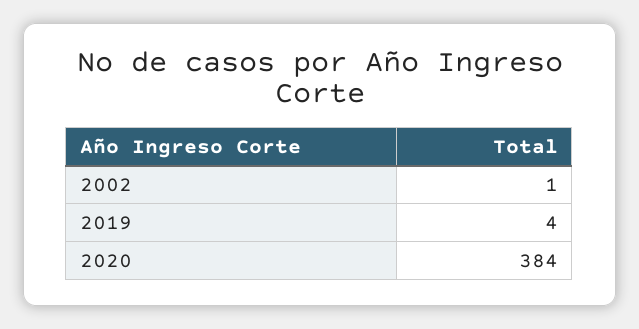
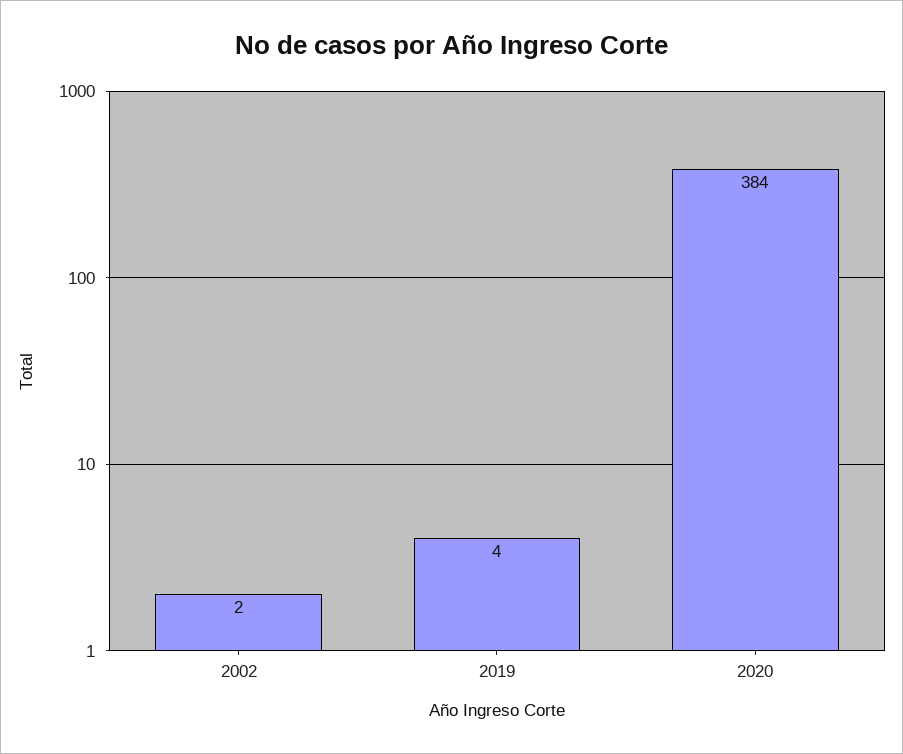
  {
-   "2002": 1,
+   "2002": 2,
    "2019": 4,
    "2020": 384
  }

